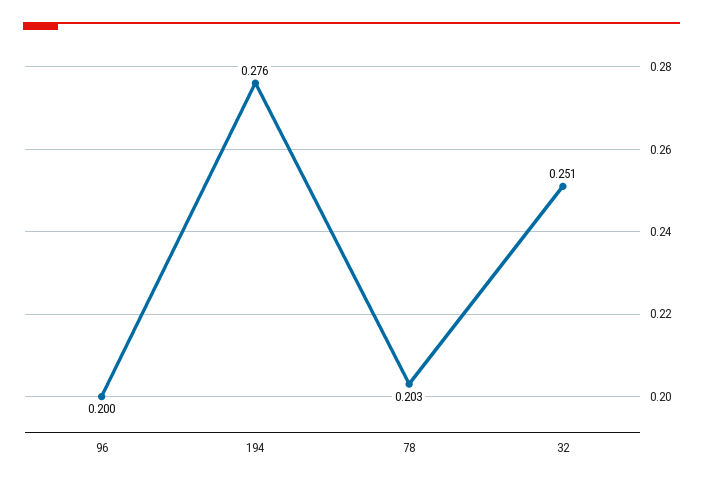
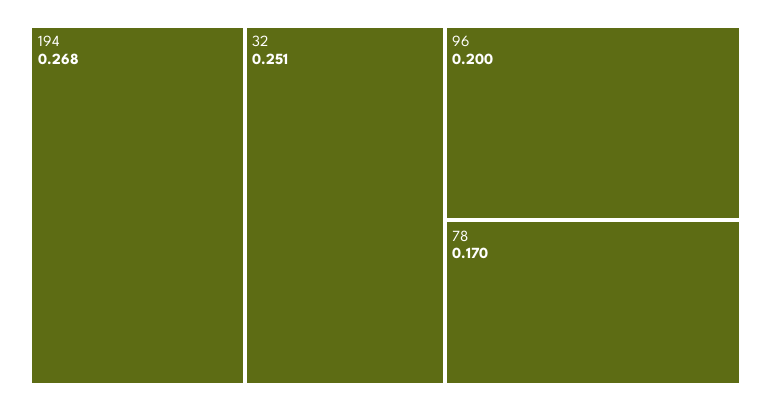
  {
    "96": 0.2,
-   "194": 0.276,
+   "194": 0.268,
-   "78": 0.203,
+   "78": 0.17,
    "32": 0.251
  }

